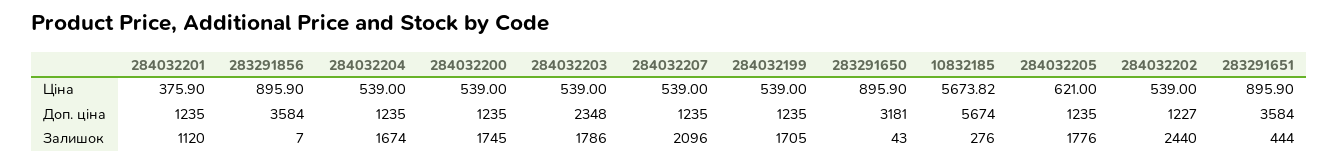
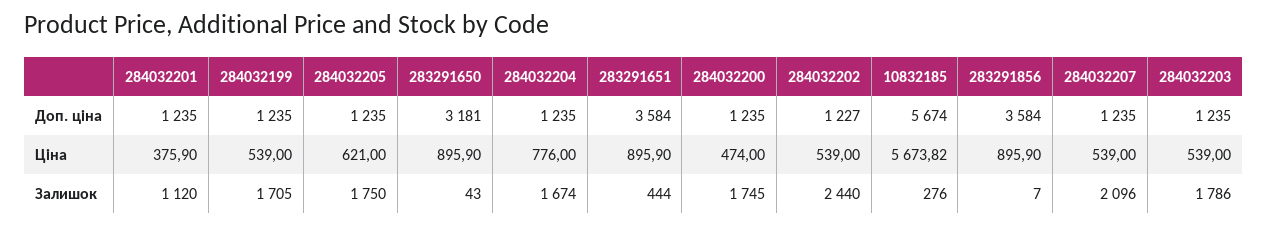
  {
    "284032201": {
      "Ціна": 375.9,
      "Доп. ціна": 1235,
      "Залишок": 1120
    },
    "283291856": {
      "Ціна": 895.9,
      "Доп. ціна": 3584,
      "Залишок": 7
    },
    "284032204": {
-     "Ціна": 539,
+     "Ціна": 776,
      "Доп. ціна": 1235,
      "Залишок": 1674
    },
    "284032200": {
-     "Ціна": 539,
+     "Ціна": 474,
      "Доп. ціна": 1235,
      "Залишок": 1745
    },
    "284032203": {
      "Ціна": 539,
-     "Доп. ціна": 2348,
+     "Доп. ціна": 1235,
      "Залишок": 1786
    },
    "284032207": {
      "Ціна": 539,
      "Доп. ціна": 1235,
      "Залишок": 2096
    },
    "284032199": {
      "Ціна": 539,
      "Доп. ціна": 1235,
      "Залишок": 1705
    },
    "283291650": {
      "Ціна": 895.9,
      "Доп. ціна": 3181,
      "Залишок": 43
    },
    "10832185": {
      "Ціна": 5673.82,
      "Доп. ціна": 5674,
      "Залишок": 276
    },
    "284032205": {
      "Ціна": 621,
      "Доп. ціна": 1235,
-     "Залишок": 1776
+     "Залишок": 1750
    },
    "284032202": {
      "Ціна": 539,
      "Доп. ціна": 1227,
      "Залишок": 2440
    },
    "283291651": {
      "Ціна": 895.9,
      "Доп. ціна": 3584,
      "Залишок": 444
    }
  }

